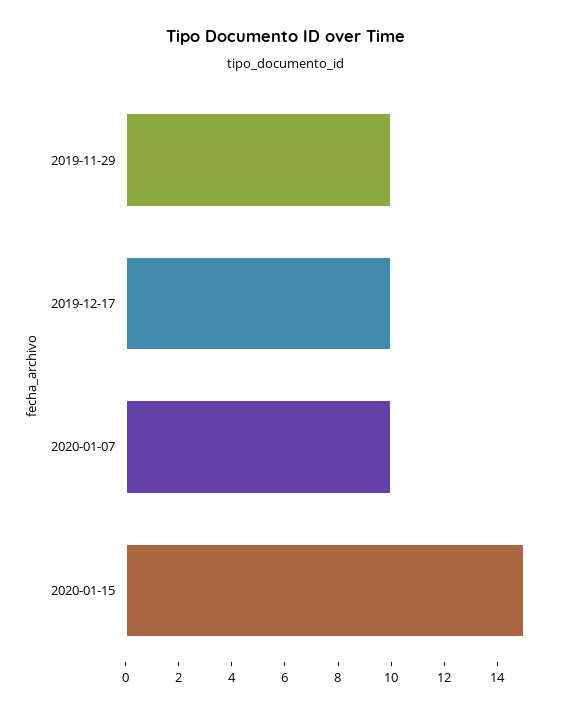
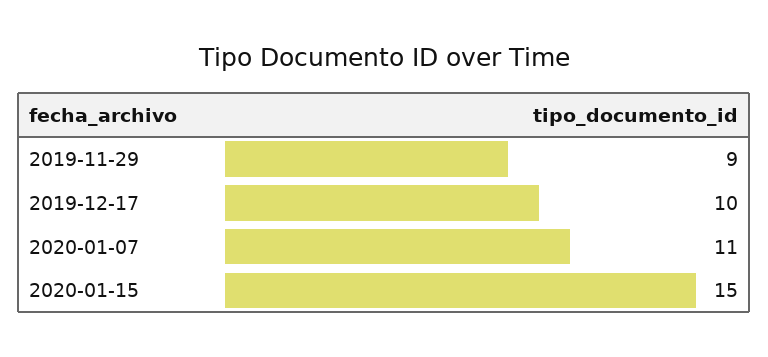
  {
-   "2019-11-29": 10,
+   "2019-11-29": 9,
    "2019-12-17": 10,
-   "2020-01-07": 10,
+   "2020-01-07": 11,
    "2020-01-15": 15
  }

